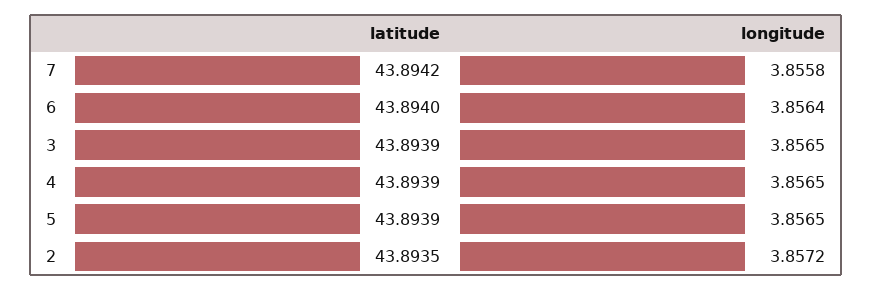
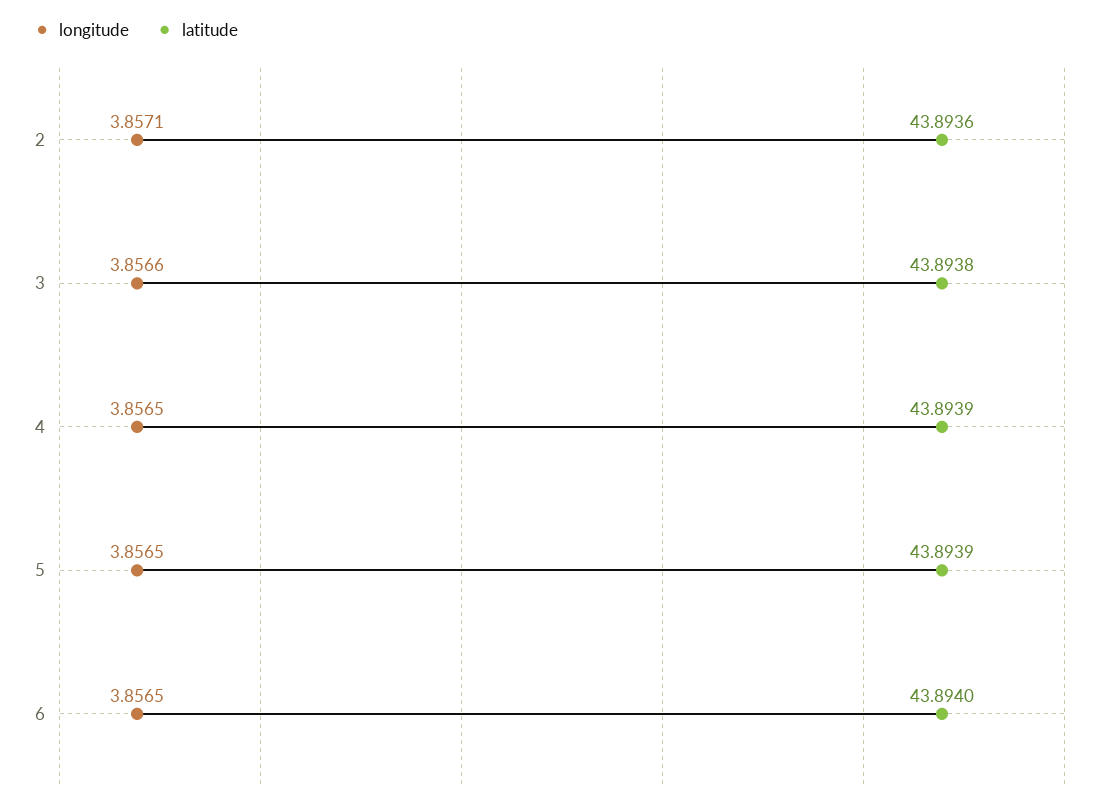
  {
    "latitude": {
-     "7": 43.8942,
      "6": 43.894,
-     "3": 43.8939,
+     "3": 43.8938,
      "4": 43.8939,
      "5": 43.8939,
-     "2": 43.8935
+     "2": 43.8936
    },
    "longitude": {
-     "7": 3.8558,
-     "6": 3.8564,
+     "6": 3.8565,
-     "3": 3.8565,
+     "3": 3.8566,
      "4": 3.8565,
      "5": 3.8565,
-     "2": 3.8572
+     "2": 3.8571
    }
  }

